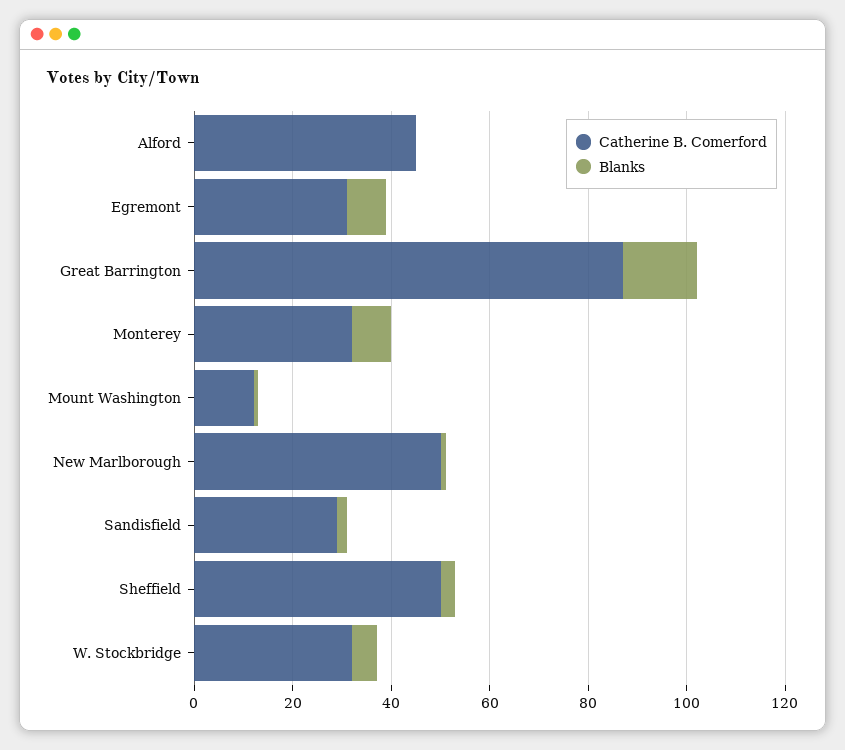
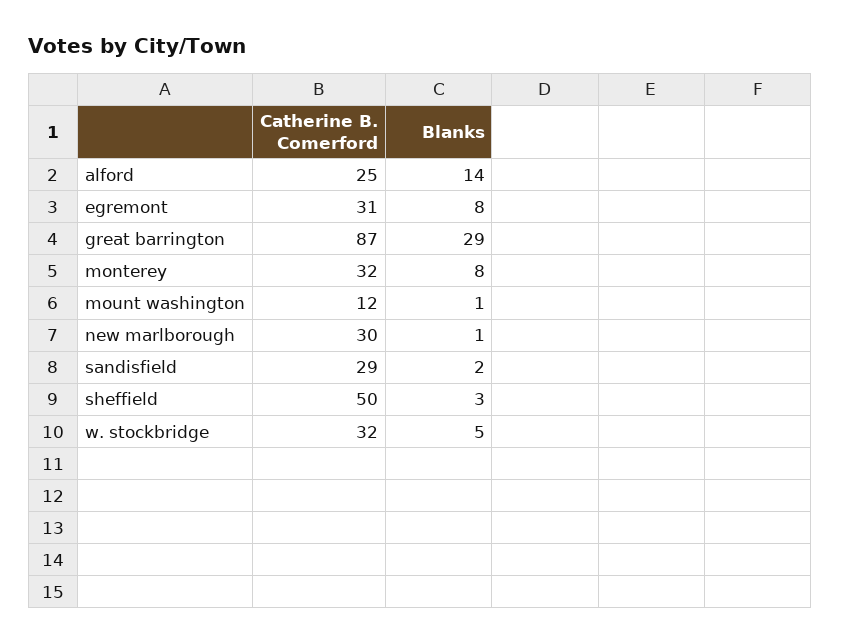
  {
    "Catherine B. Comerford": {
-     "Alford": 45,
+     "Alford": 25,
      "Egremont": 31,
      "Great Barrington": 87,
      "Monterey": 32,
      "Mount Washington": 12,
-     "New Marlborough": 50,
+     "New Marlborough": 30,
      "Sandisfield": 29,
      "Sheffield": 50,
      "W. Stockbridge": 32
    },
    "Blanks": {
-     "Alford": 0,
+     "Alford": 14,
      "Egremont": 8,
-     "Great Barrington": 15,
+     "Great Barrington": 29,
      "Monterey": 8,
      "Mount Washington": 1,
      "New Marlborough": 1,
      "Sandisfield": 2,
      "Sheffield": 3,
      "W. Stockbridge": 5
    }
  }

